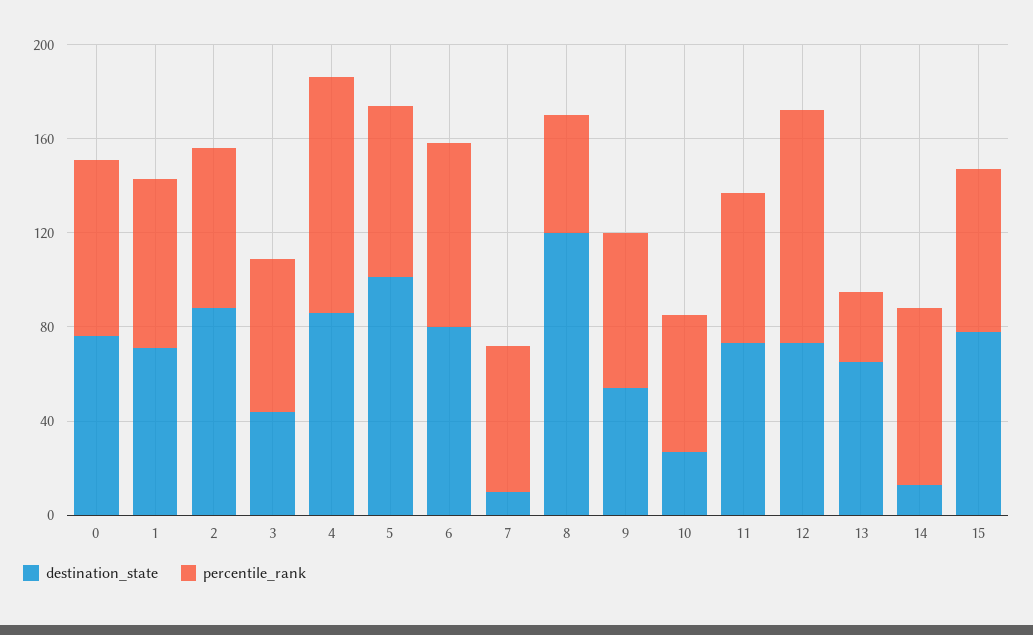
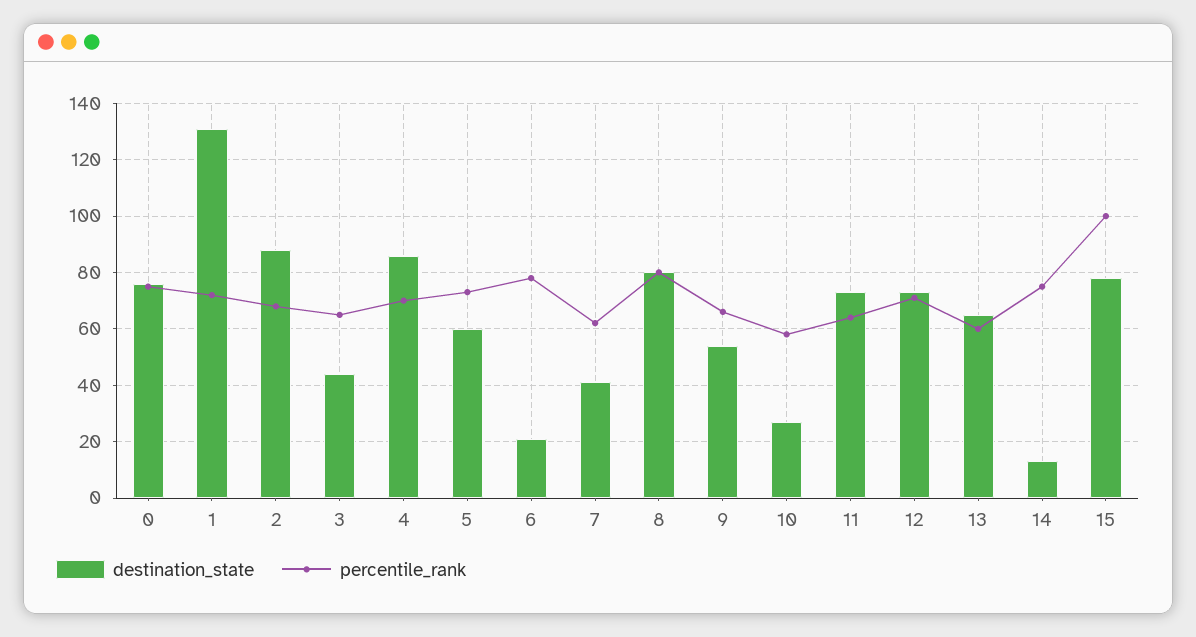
  {
    "destination_state": {
      "0": 75,
-     "1": 70,
+     "1": 130,
      "2": 90,
      "3": 45,
      "4": 85,
-     "5": 100,
+     "5": 60,
-     "6": 80,
+     "6": 20,
-     "7": 10,
+     "7": 40,
-     "8": 120,
+     "8": 80,
      "9": 55,
      "10": 25,
      "11": 75,
      "12": 75,
      "13": 65,
      "14": 15,
      "15": 80
    },
    "percentile_rank": {
      "0": 75,
      "1": 70,
      "2": 70,
      "3": 65,
-     "4": 100,
+     "4": 70,
      "5": 75,
      "6": 80,
      "7": 60,
-     "8": 50,
+     "8": 80,
      "9": 65,
      "10": 60,
      "11": 65,
-     "12": 100,
+     "12": 70,
-     "13": 30,
+     "13": 60,
      "14": 75,
-     "15": 70
+     "15": 100
    }
  }

